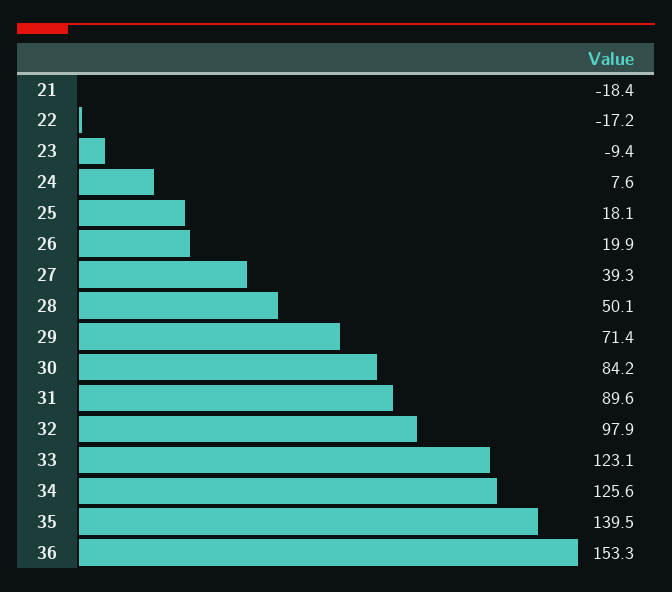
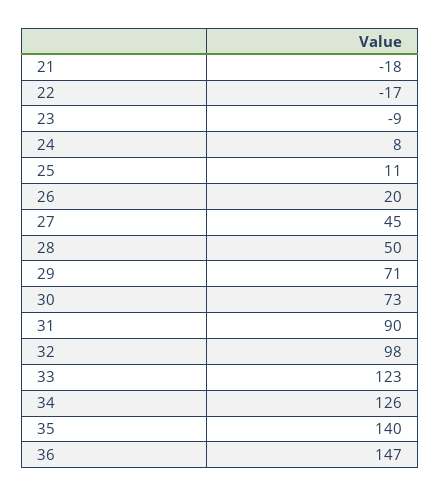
  {
    "21": -18.4,
    "22": -17.2,
    "23": -9.4,
    "24": 7.6,
-   "25": 18.1,
+   "25": 11,
    "26": 19.9,
-   "27": 39.3,
+   "27": 45,
    "28": 50.1,
    "29": 71.4,
-   "30": 84.2,
+   "30": 73,
    "31": 89.6,
    "32": 97.9,
    "33": 123.1,
    "34": 125.6,
    "35": 139.5,
-   "36": 153.3
+   "36": 147
  }

